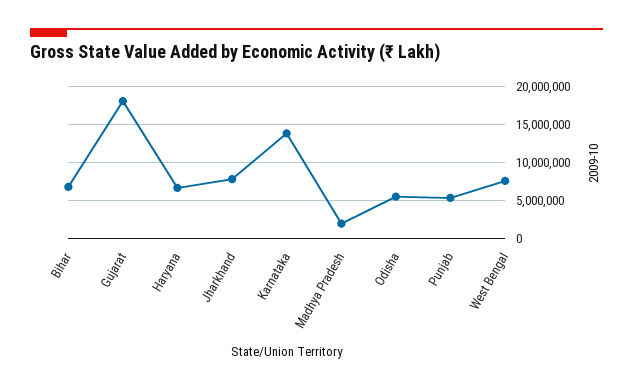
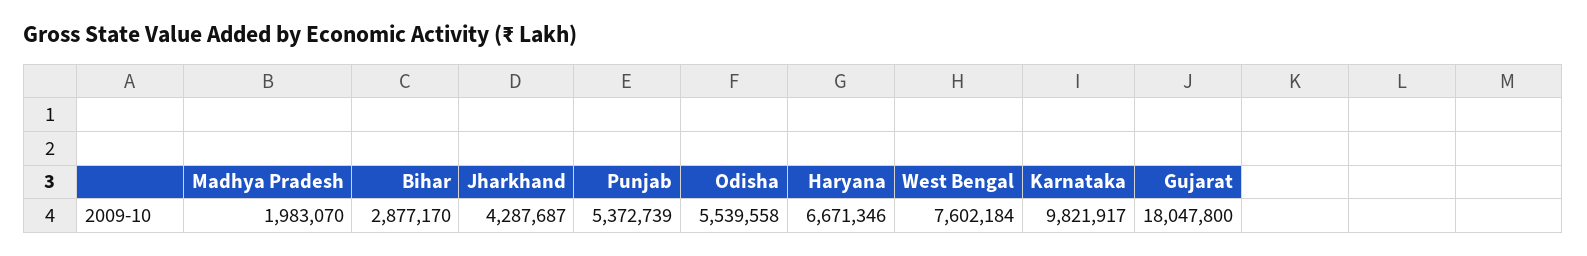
  {
-   "Bihar": 7000000,
+   "Bihar": 2877170,
    "Gujarat": 18047800,
    "Haryana": 6671346,
-   "Jharkhand": 8000000,
+   "Jharkhand": 4287687,
-   "Karnataka": 14000000,
+   "Karnataka": 9821917,
    "Madhya Pradesh": 1983070,
    "Odisha": 5539558,
    "Punjab": 5372739,
    "West Bengal": 7602184
  }

